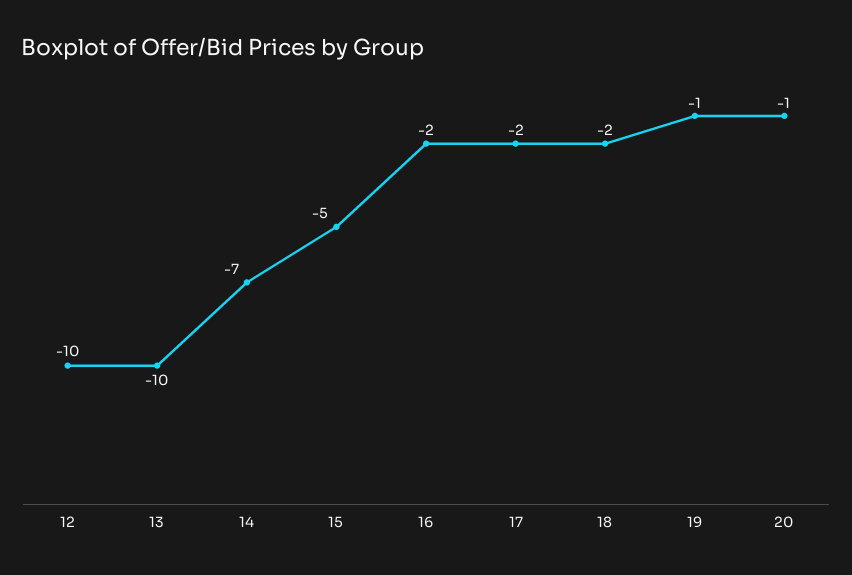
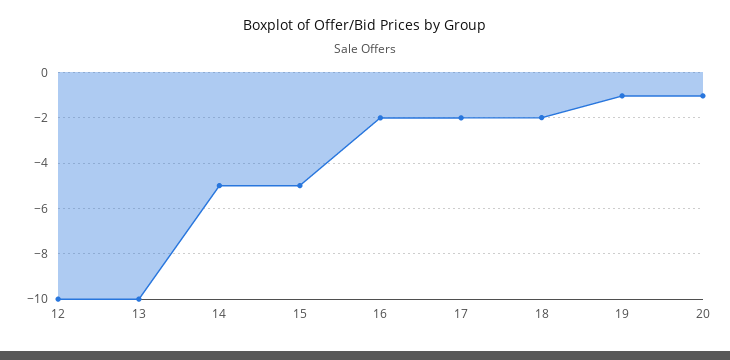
  {
    "12": -10,
    "13": -10,
-   "14": -7,
+   "14": -5,
    "15": -5,
    "16": -2,
    "17": -2,
    "18": -2,
    "19": -1,
    "20": -1
  }

